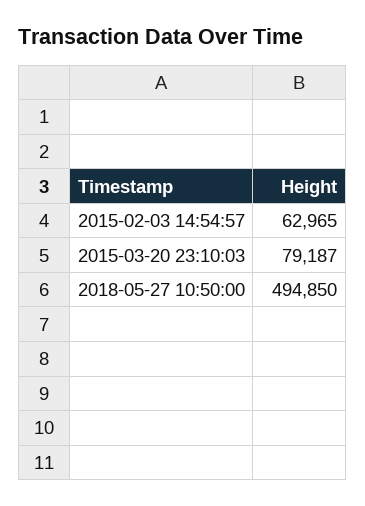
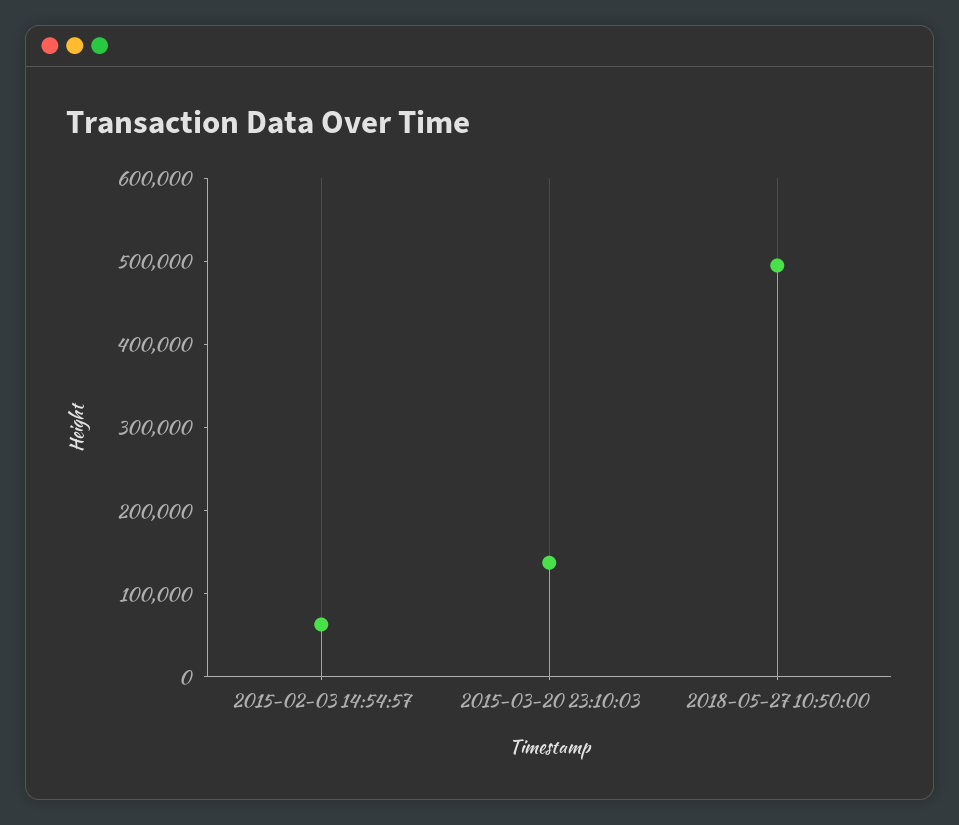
  {
    "2015-02-03 14:54:57": 62965,
-   "2015-03-20 23:10:03": 79187,
+   "2015-03-20 23:10:03": 140000,
    "2018-05-27 10:50:00": 494850
  }

